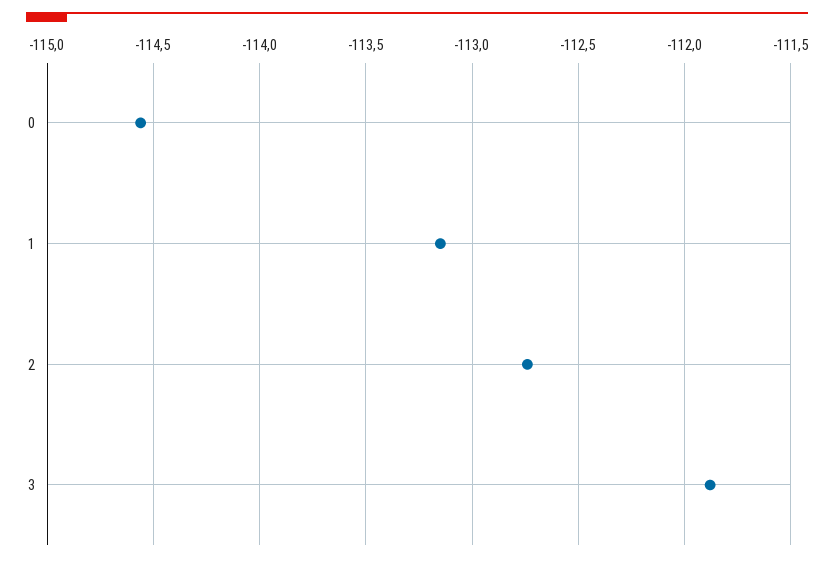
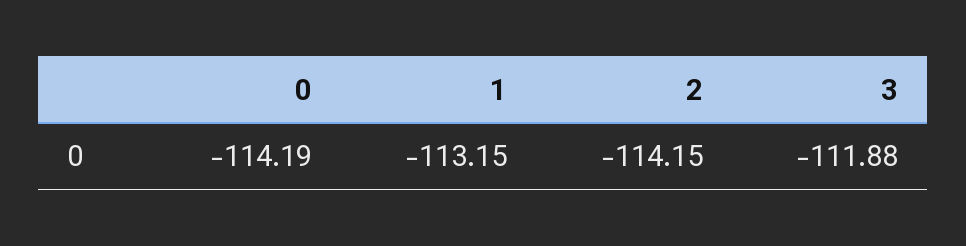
  {
-   "0": -114.55,
+   "0": -114.19,
    "1": -113.15,
-   "2": -112.75,
+   "2": -114.15,
    "3": -111.88
  }

